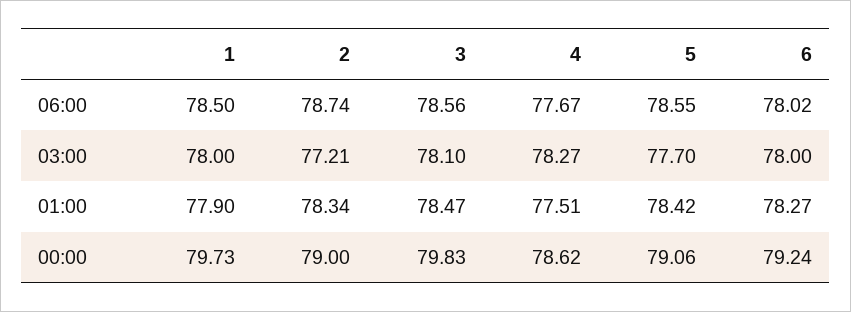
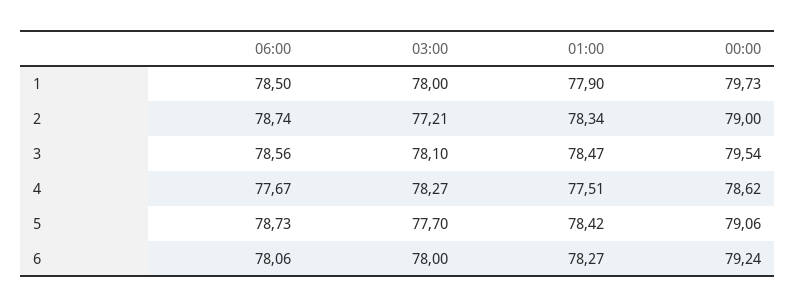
  {
    "1": {
      "06:00": 78.5,
      "03:00": 78,
      "01:00": 77.9,
      "00:00": 79.73
    },
    "2": {
      "06:00": 78.74,
      "03:00": 77.21,
      "01:00": 78.34,
      "00:00": 79
    },
    "3": {
      "06:00": 78.56,
      "03:00": 78.1,
      "01:00": 78.47,
-     "00:00": 79.83
+     "00:00": 79.54
    },
    "4": {
      "06:00": 77.67,
      "03:00": 78.27,
      "01:00": 77.51,
      "00:00": 78.62
    },
    "5": {
-     "06:00": 78.55,
+     "06:00": 78.73,
      "03:00": 77.7,
      "01:00": 78.42,
      "00:00": 79.06
    },
    "6": {
-     "06:00": 78.02,
+     "06:00": 78.06,
      "03:00": 78,
      "01:00": 78.27,
      "00:00": 79.24
    }
  }

